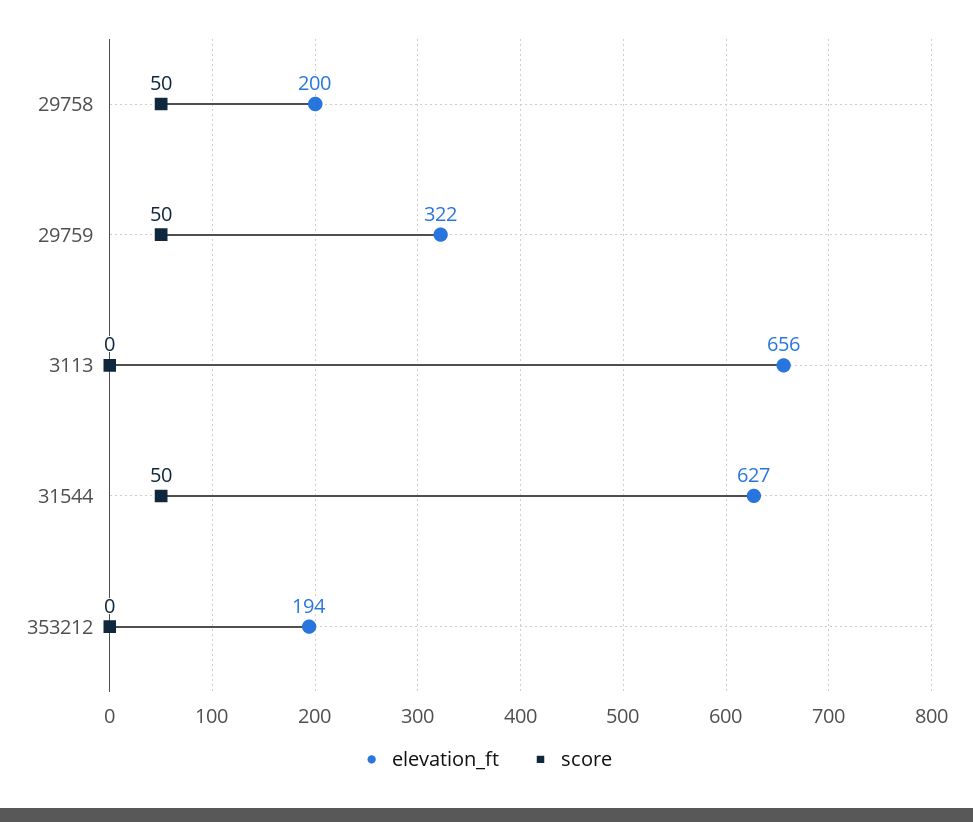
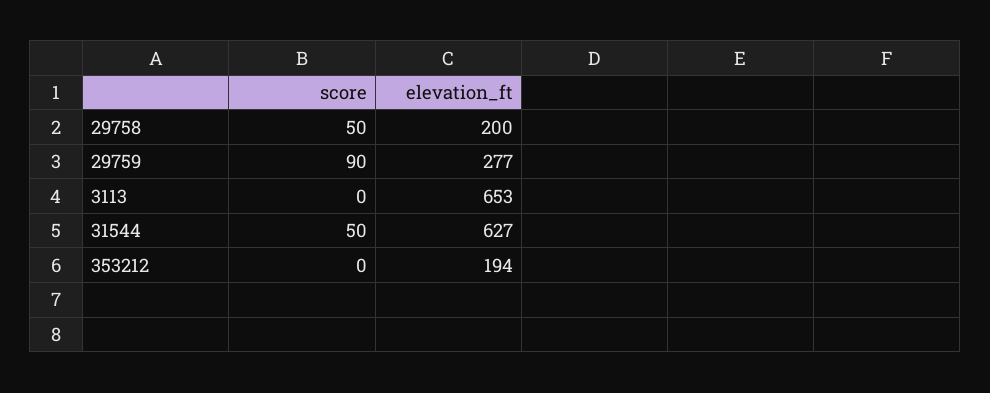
  {
    "elevation_ft": {
      "29758": 200,
-     "29759": 322,
+     "29759": 277,
-     "3113": 656,
+     "3113": 653,
      "31544": 627,
      "353212": 194
    },
    "score": {
      "29758": 50,
-     "29759": 50,
+     "29759": 90,
      "3113": 0,
      "31544": 50,
      "353212": 0
    }
  }

